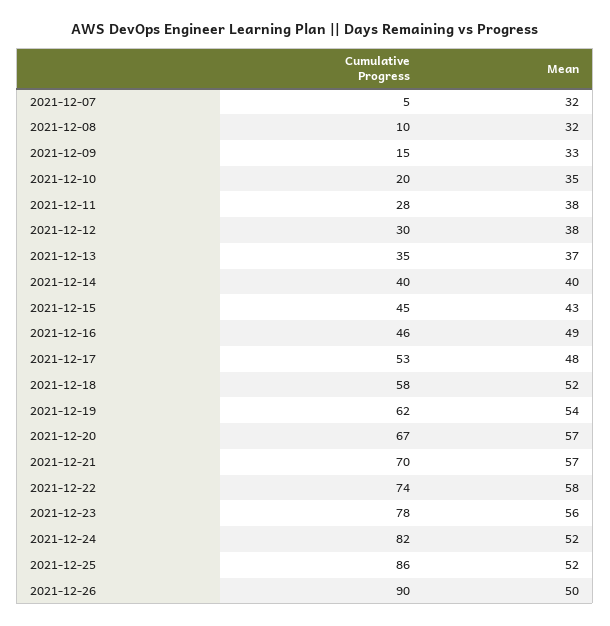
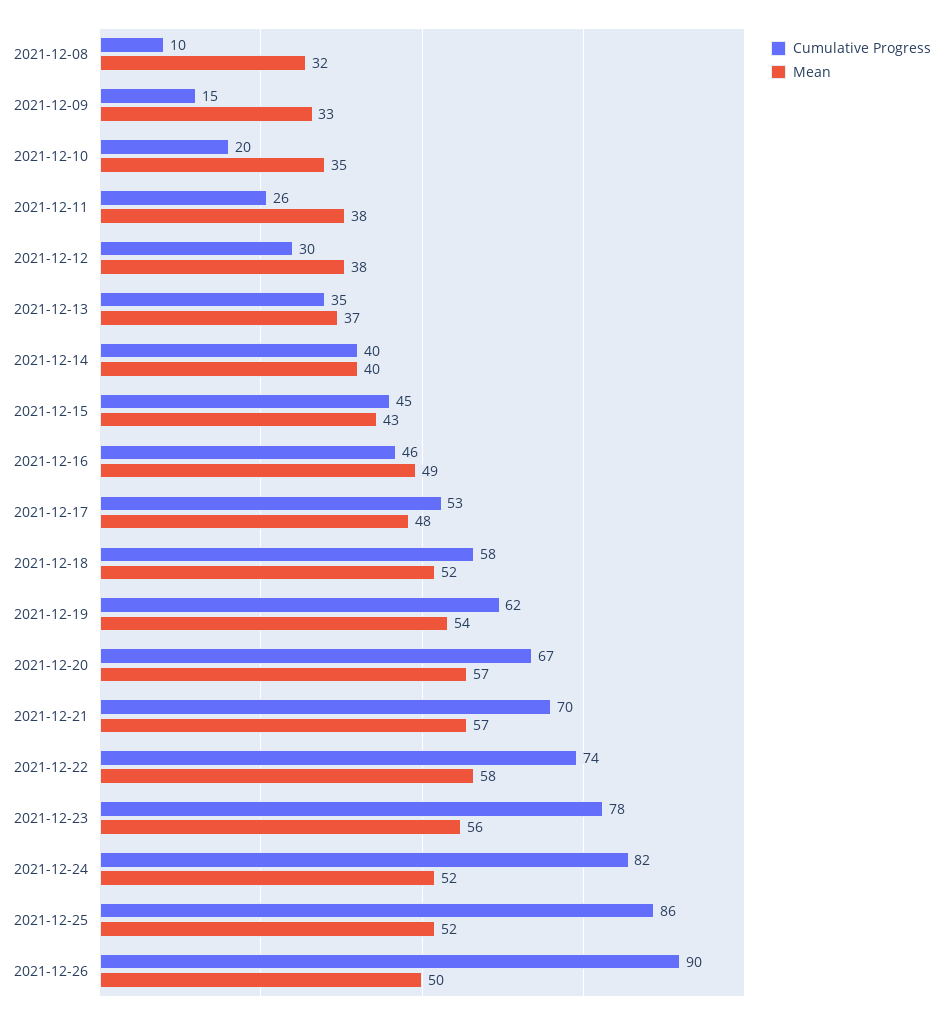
  {
    "Cumulative Progress": {
-     "2021-12-07": 5,
      "2021-12-08": 10,
      "2021-12-09": 15,
      "2021-12-10": 20,
-     "2021-12-11": 28,
+     "2021-12-11": 26,
      "2021-12-12": 30,
      "2021-12-13": 35,
      "2021-12-14": 40,
      "2021-12-15": 45,
      "2021-12-16": 46,
      "2021-12-17": 53,
      "2021-12-18": 58,
      "2021-12-19": 62,
      "2021-12-20": 67,
      "2021-12-21": 70,
      "2021-12-22": 74,
      "2021-12-23": 78,
      "2021-12-24": 82,
      "2021-12-25": 86,
      "2021-12-26": 90
    },
    "Mean": {
-     "2021-12-07": 32,
      "2021-12-08": 32,
      "2021-12-09": 33,
      "2021-12-10": 35,
      "2021-12-11": 38,
      "2021-12-12": 38,
      "2021-12-13": 37,
      "2021-12-14": 40,
      "2021-12-15": 43,
      "2021-12-16": 49,
      "2021-12-17": 48,
      "2021-12-18": 52,
      "2021-12-19": 54,
      "2021-12-20": 57,
      "2021-12-21": 57,
      "2021-12-22": 58,
      "2021-12-23": 56,
      "2021-12-24": 52,
      "2021-12-25": 52,
      "2021-12-26": 50
    }
  }

